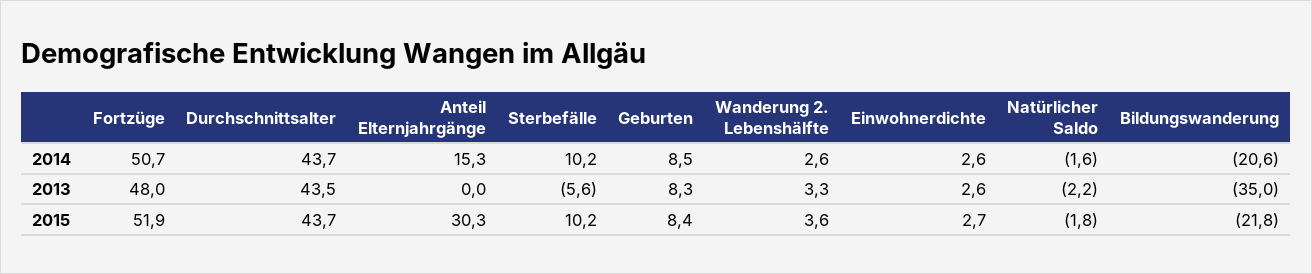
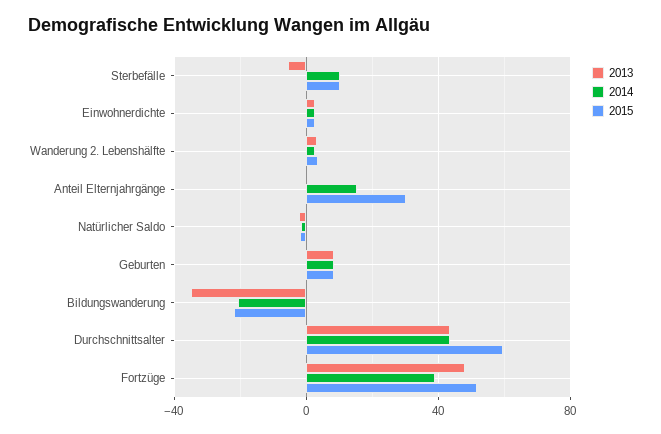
  {
    "2014": {
-     "Fortzüge": 50.7,
+     "Fortzüge": 40,
      "Durchschnittsalter": 43.7,
      "Anteil Elternjahrgänge": 15.3,
      "Sterbefälle": 10.2,
      "Geburten": 8.5,
      "Wanderung 2. Lebenshälfte": 2.6,
      "Einwohnerdichte": 2.6,
      "Natürlicher Saldo": -1.6,
      "Bildungswanderung": -20.6
    },
    "2013": {
      "Fortzüge": 48,
      "Durchschnittsalter": 43.5,
      "Anteil Elternjahrgänge": 0,
      "Sterbefälle": -5.6,
      "Geburten": 8.3,
      "Wanderung 2. Lebenshälfte": 3.3,
      "Einwohnerdichte": 2.6,
      "Natürlicher Saldo": -2.2,
      "Bildungswanderung": -35
    },
    "2015": {
      "Fortzüge": 51.9,
-     "Durchschnittsalter": 43.7,
+     "Durchschnittsalter": 60,
      "Anteil Elternjahrgänge": 30.3,
      "Sterbefälle": 10.2,
      "Geburten": 8.4,
      "Wanderung 2. Lebenshälfte": 3.6,
      "Einwohnerdichte": 2.7,
      "Natürlicher Saldo": -1.8,
      "Bildungswanderung": -21.8
    }
  }

